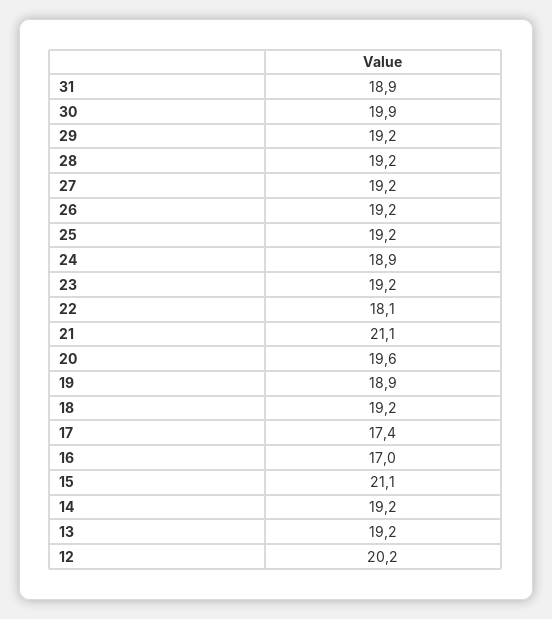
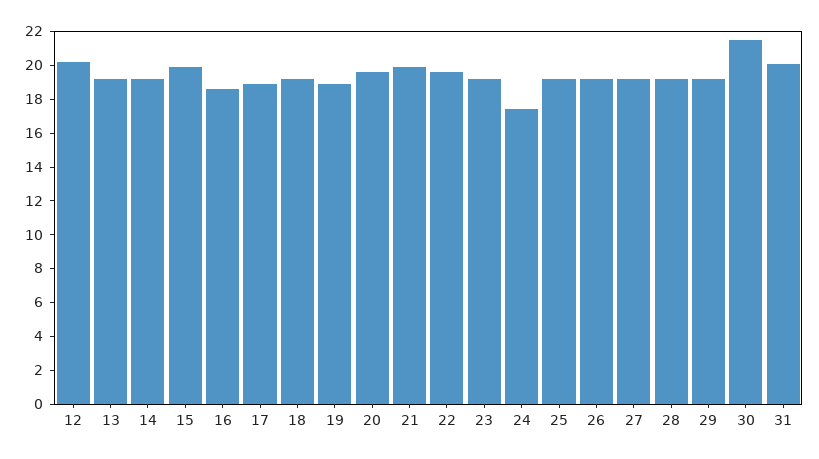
  {
-   "31": 18.9,
+   "31": 20,
-   "30": 19.9,
+   "30": 21.5,
    "29": 19.2,
    "28": 19.2,
    "27": 19.2,
    "26": 19.2,
    "25": 19.2,
-   "24": 18.9,
+   "24": 17.5,
    "23": 19.2,
-   "22": 18.1,
+   "22": 19.5,
-   "21": 21.1,
+   "21": 20,
    "20": 19.6,
    "19": 18.9,
    "18": 19.2,
-   "17": 17.4,
+   "17": 19,
-   "16": 17,
+   "16": 18.5,
-   "15": 21.1,
+   "15": 20,
    "14": 19.2,
    "13": 19.2,
    "12": 20.2
  }

